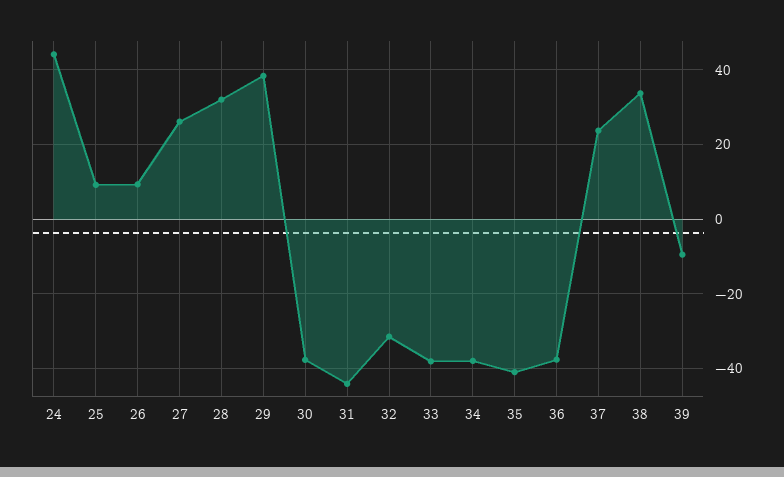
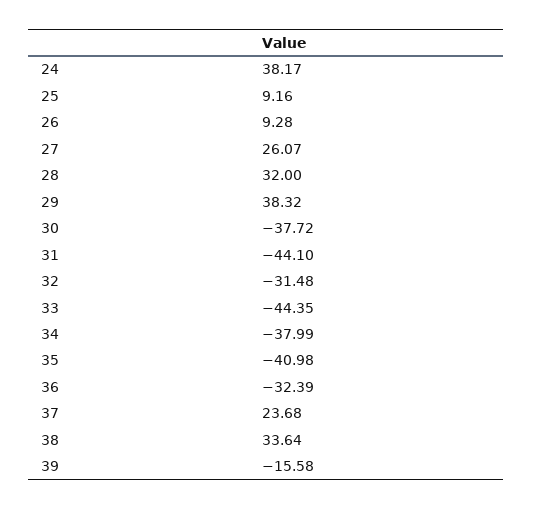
  {
-   "24": 44,
+   "24": 38.17,
    "25": 9.16,
    "26": 9.28,
    "27": 26.07,
    "28": 32,
    "29": 38.32,
    "30": -37.72,
    "31": -44.1,
    "32": -31.48,
-   "33": -38,
+   "33": -44.35,
    "34": -37.99,
    "35": -40.98,
-   "36": -38,
+   "36": -32.39,
    "37": 23.68,
    "38": 33.64,
-   "39": -10
+   "39": -15.58
  }

